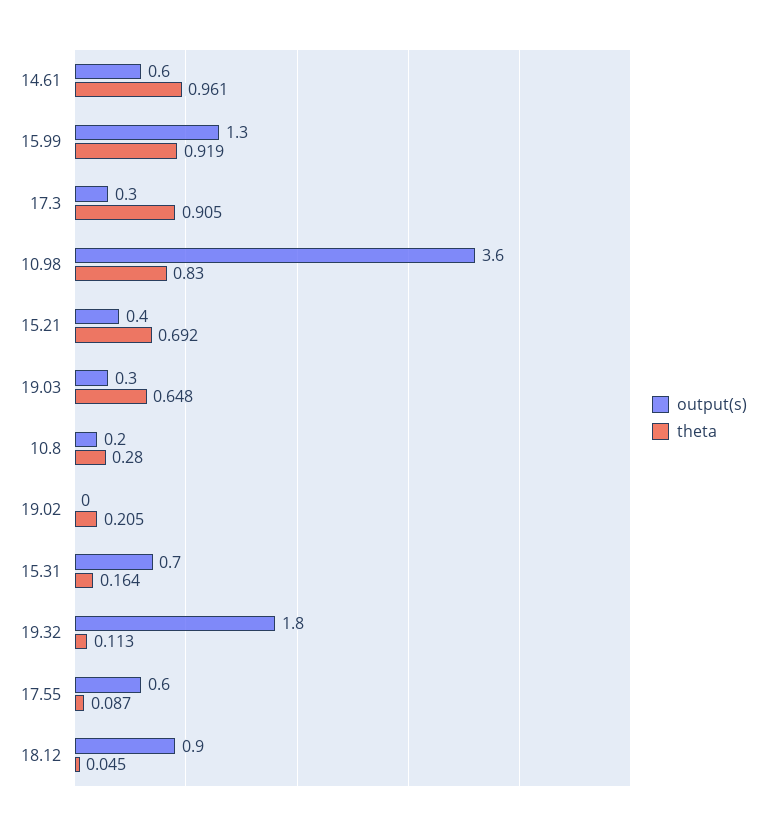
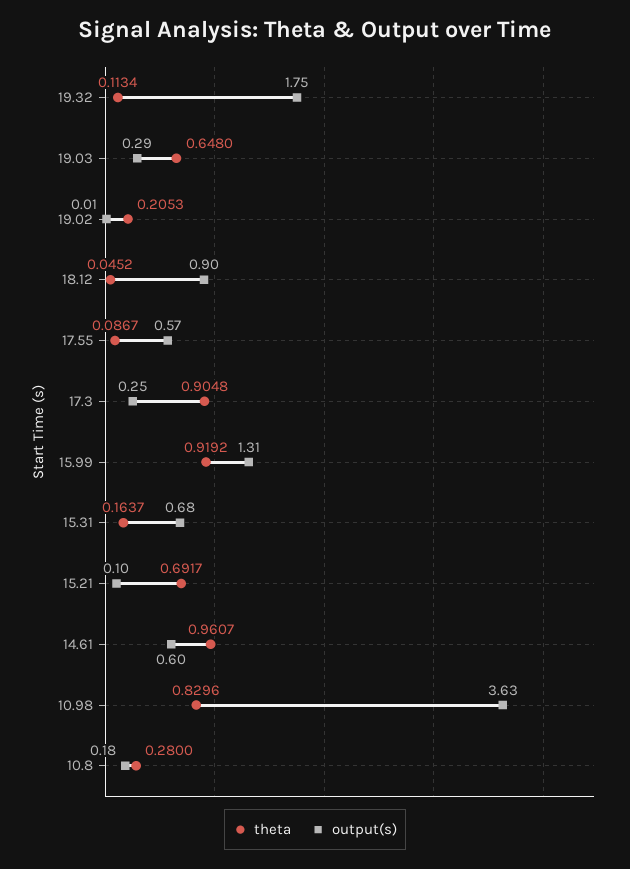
  {
    "output(s)": {
      "14.61": 0.6,
      "15.99": 1.31,
      "17.3": 0.25,
      "10.98": 3.63,
-     "15.21": 0.4,
+     "15.21": 0.1,
      "19.03": 0.29,
      "10.8": 0.18,
      "19.02": 0.01,
      "15.31": 0.68,
      "19.32": 1.75,
      "17.55": 0.57,
      "18.12": 0.9
    },
    "theta": {
      "14.61": 0.9607,
      "15.99": 0.9192,
      "17.3": 0.9048,
      "10.98": 0.8296,
      "15.21": 0.6917,
      "19.03": 0.648,
      "10.8": 0.28,
      "19.02": 0.2053,
      "15.31": 0.1637,
      "19.32": 0.1134,
      "17.55": 0.0867,
      "18.12": 0.0452
    }
  }

